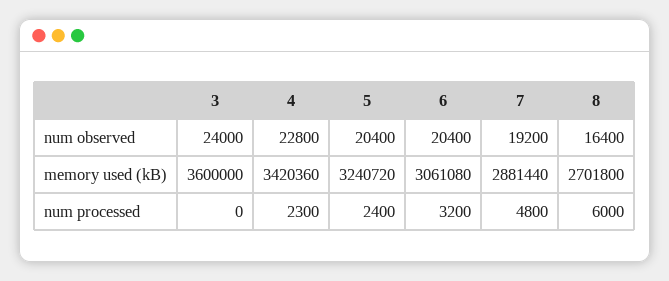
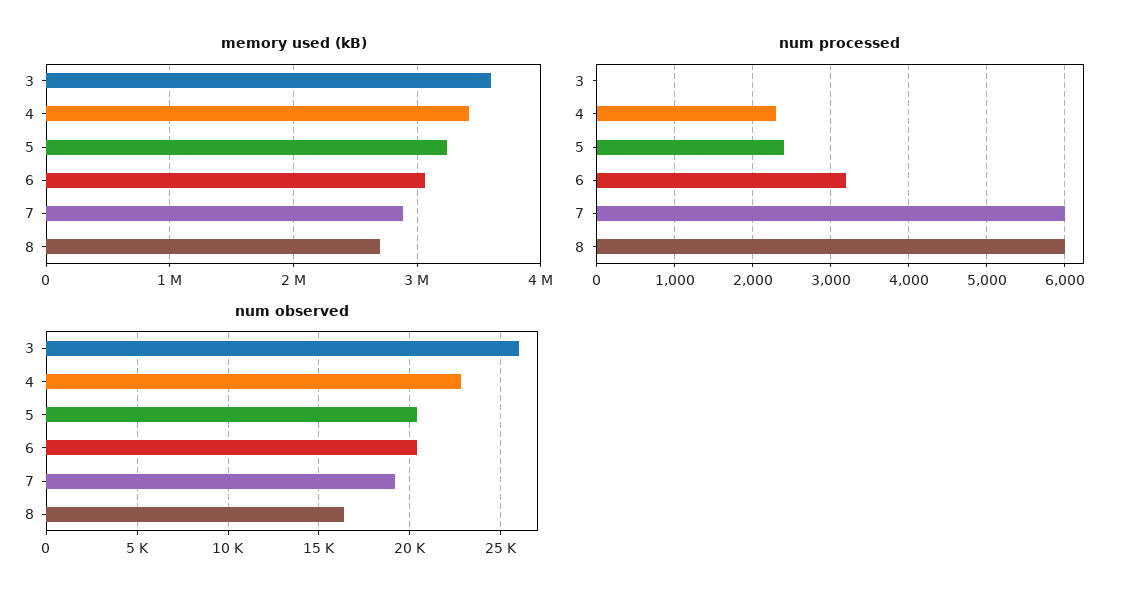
  {
    "num observed": {
-     "3": 24000,
+     "3": 26000,
      "4": 22800,
      "5": 20400,
      "6": 20400,
      "7": 19200,
      "8": 16400
    },
    "memory used (kB)": {
      "3": 3600000,
      "4": 3420360,
      "5": 3240720,
      "6": 3061080,
      "7": 2881440,
      "8": 2701800
    },
    "num processed": {
      "3": 0,
      "4": 2300,
      "5": 2400,
      "6": 3200,
-     "7": 4800,
+     "7": 6000,
      "8": 6000
    }
  }

